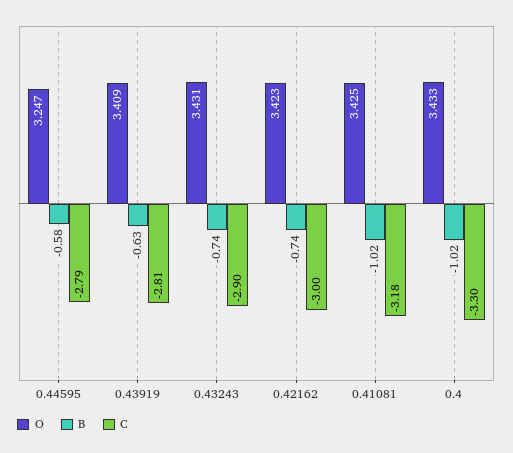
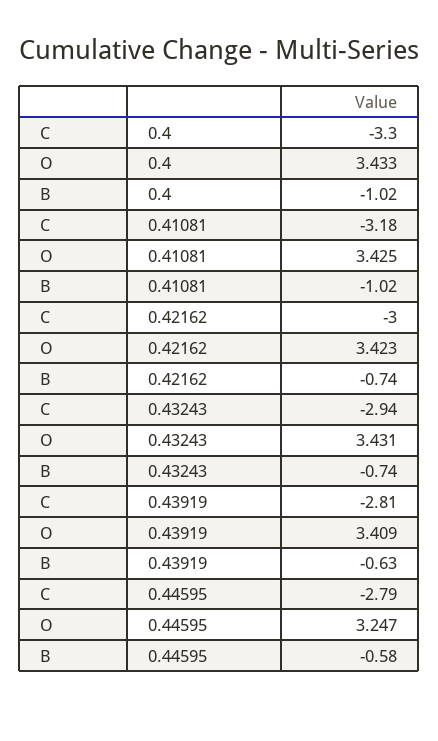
  {
    "O": {
      "0.44595": 3.247,
      "0.43919": 3.409,
      "0.43243": 3.431,
      "0.42162": 3.423,
      "0.41081": 3.425,
      "0.4": 3.433
    },
    "B": {
      "0.44595": -0.58,
      "0.43919": -0.63,
      "0.43243": -0.74,
      "0.42162": -0.74,
      "0.41081": -1.02,
      "0.4": -1.02
    },
    "C": {
      "0.44595": -2.79,
      "0.43919": -2.81,
-     "0.43243": -2.9,
+     "0.43243": -2.94,
      "0.42162": -3,
      "0.41081": -3.18,
      "0.4": -3.3
    }
  }

